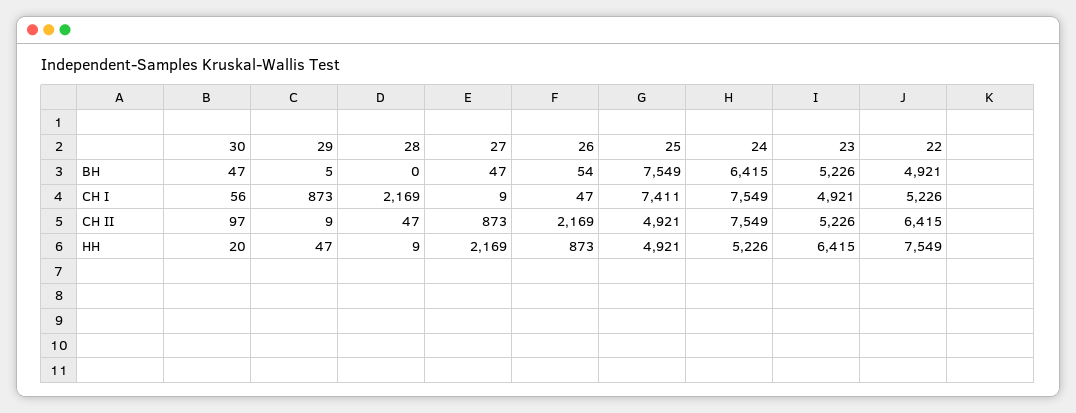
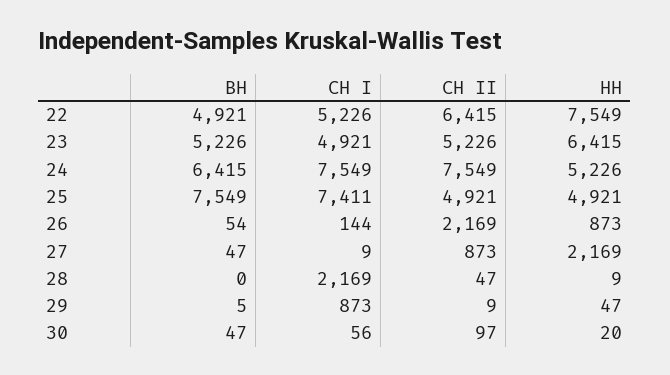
  {
    "30": {
      "ВН": 47,
      "СН I": 56,
      "СН II": 97,
      "НН": 20
    },
    "29": {
      "ВН": 5,
      "СН I": 873,
      "СН II": 9,
      "НН": 47
    },
    "28": {
      "ВН": 0,
      "СН I": 2169,
      "СН II": 47,
      "НН": 9
    },
    "27": {
      "ВН": 47,
      "СН I": 9,
      "СН II": 873,
      "НН": 2169
    },
    "26": {
      "ВН": 54,
-     "СН I": 47,
+     "СН I": 144,
      "СН II": 2169,
      "НН": 873
    },
    "25": {
      "ВН": 7549,
      "СН I": 7411,
      "СН II": 4921,
      "НН": 4921
    },
    "24": {
      "ВН": 6415,
      "СН I": 7549,
      "СН II": 7549,
      "НН": 5226
    },
    "23": {
      "ВН": 5226,
      "СН I": 4921,
      "СН II": 5226,
      "НН": 6415
    },
    "22": {
      "ВН": 4921,
      "СН I": 5226,
      "СН II": 6415,
      "НН": 7549
    }
  }

